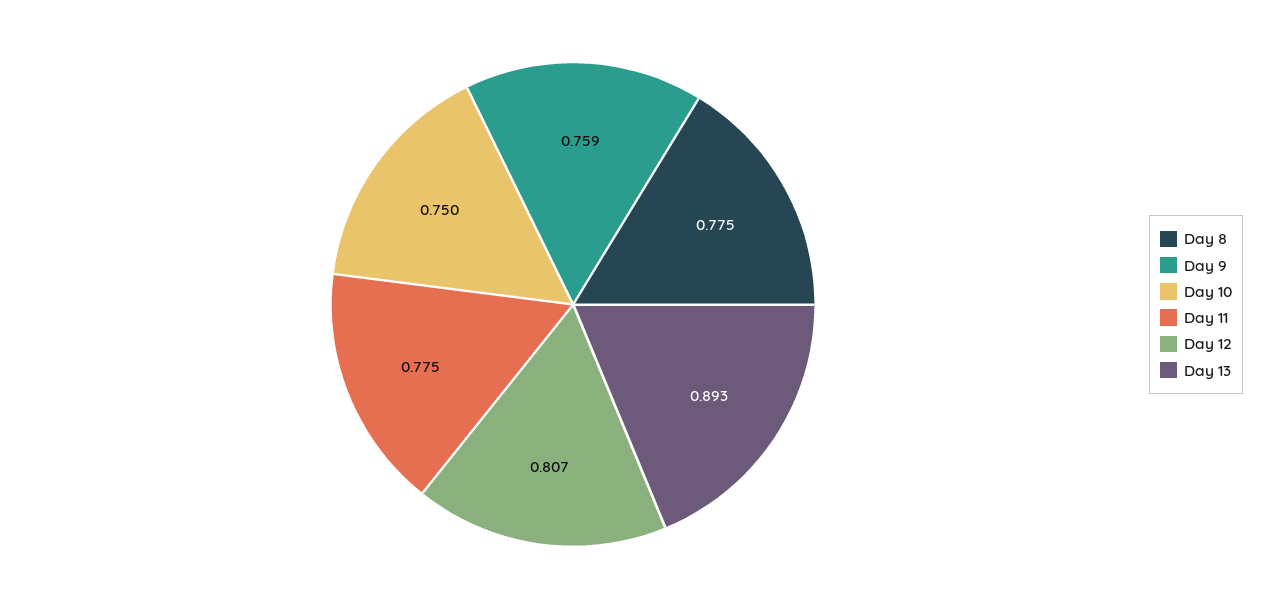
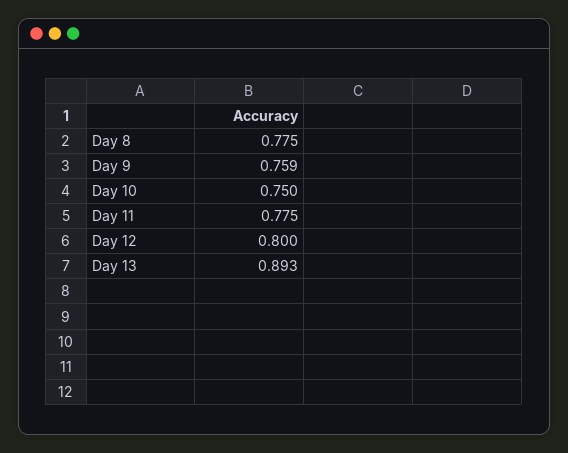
  {
    "Day 8": 0.775,
    "Day 9": 0.759,
    "Day 10": 0.75,
    "Day 11": 0.775,
-   "Day 12": 0.807,
+   "Day 12": 0.8,
    "Day 13": 0.893
  }

